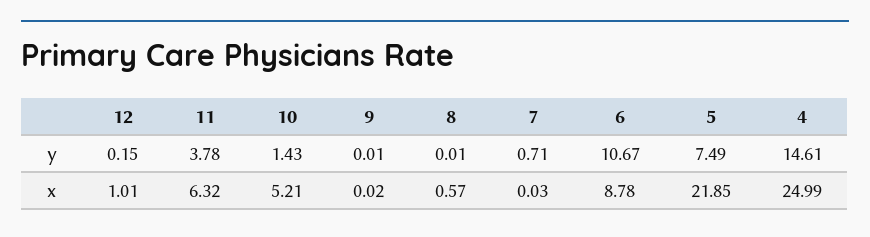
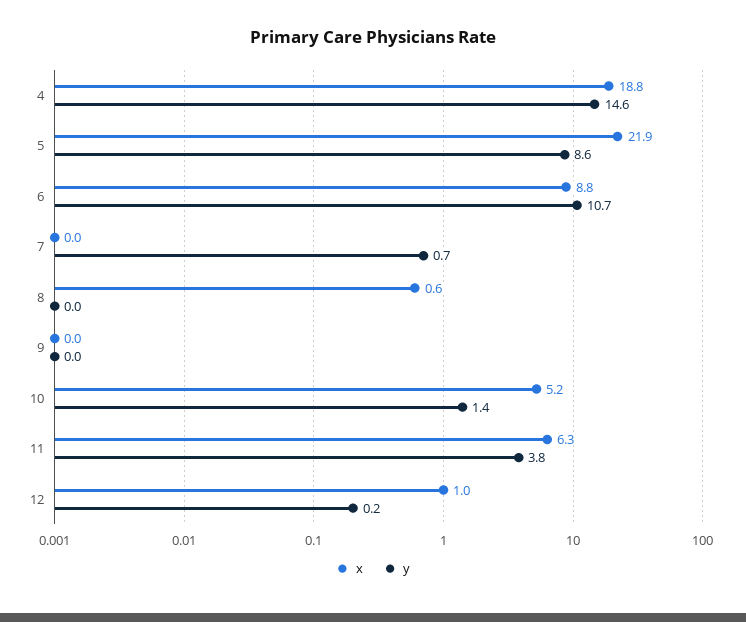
  {
    "y": {
      "12": 0.15,
      "11": 3.78,
      "10": 1.43,
      "9": 0.01,
      "8": 0.01,
      "7": 0.71,
      "6": 10.67,
-     "5": 7.49,
+     "5": 8.6,
      "4": 14.61
    },
    "x": {
      "12": 1.01,
      "11": 6.32,
      "10": 5.21,
      "9": 0.02,
      "8": 0.57,
      "7": 0.03,
      "6": 8.78,
      "5": 21.85,
-     "4": 24.99
+     "4": 18.8
    }
  }

